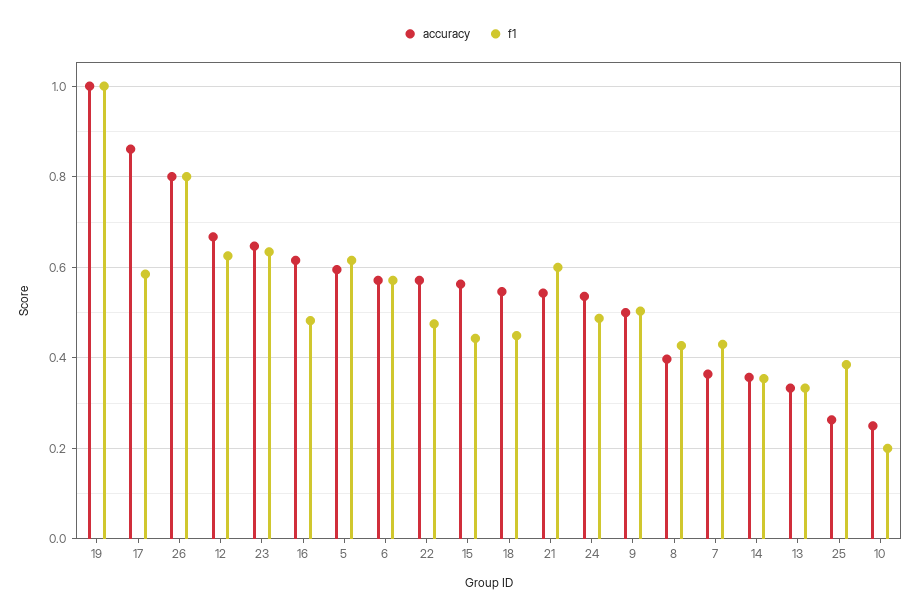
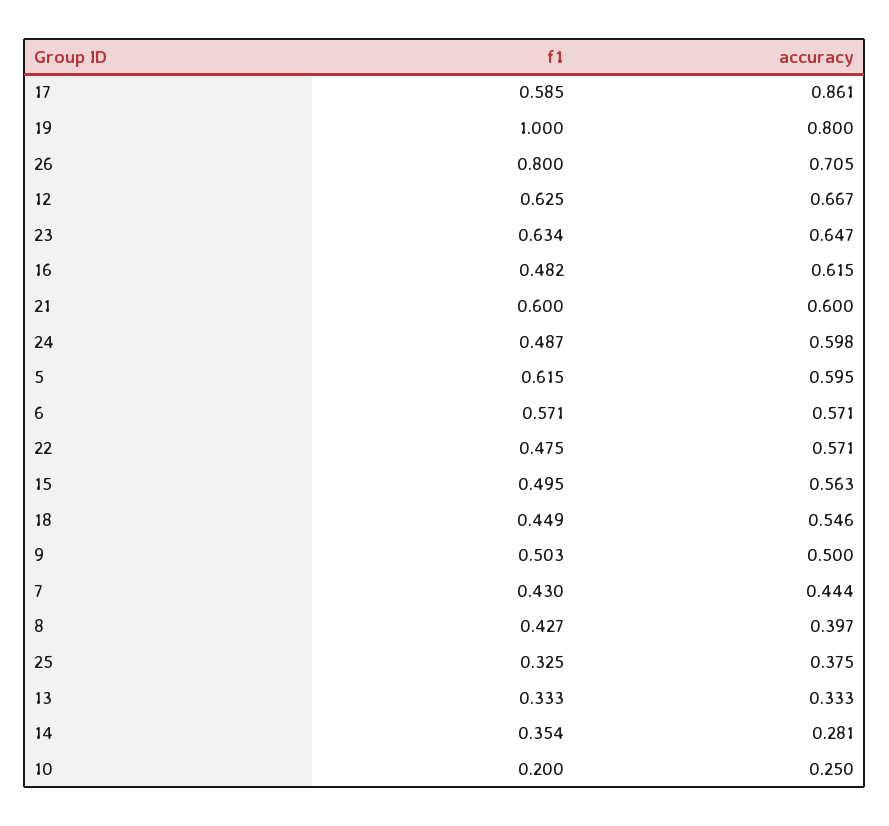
  {
    "accuracy": {
-     "19": 1,
+     "19": 0.8,
      "17": 0.861,
-     "26": 0.8,
+     "26": 0.705,
      "12": 0.667,
      "23": 0.647,
      "16": 0.615,
      "5": 0.595,
      "6": 0.571,
      "22": 0.571,
      "15": 0.563,
      "18": 0.546,
-     "21": 0.54,
+     "21": 0.6,
-     "24": 0.54,
+     "24": 0.598,
      "9": 0.5,
      "8": 0.397,
-     "7": 0.36,
+     "7": 0.444,
-     "14": 0.36,
+     "14": 0.281,
      "13": 0.333,
-     "25": 0.26,
+     "25": 0.375,
      "10": 0.25
    },
    "f1": {
      "19": 1,
      "17": 0.585,
      "26": 0.8,
      "12": 0.625,
      "23": 0.634,
      "16": 0.482,
      "5": 0.615,
      "6": 0.571,
      "22": 0.475,
-     "15": 0.44,
+     "15": 0.495,
      "18": 0.449,
      "21": 0.6,
      "24": 0.487,
      "9": 0.503,
      "8": 0.427,
      "7": 0.43,
      "14": 0.354,
      "13": 0.333,
-     "25": 0.38,
+     "25": 0.325,
      "10": 0.2
    }
  }

